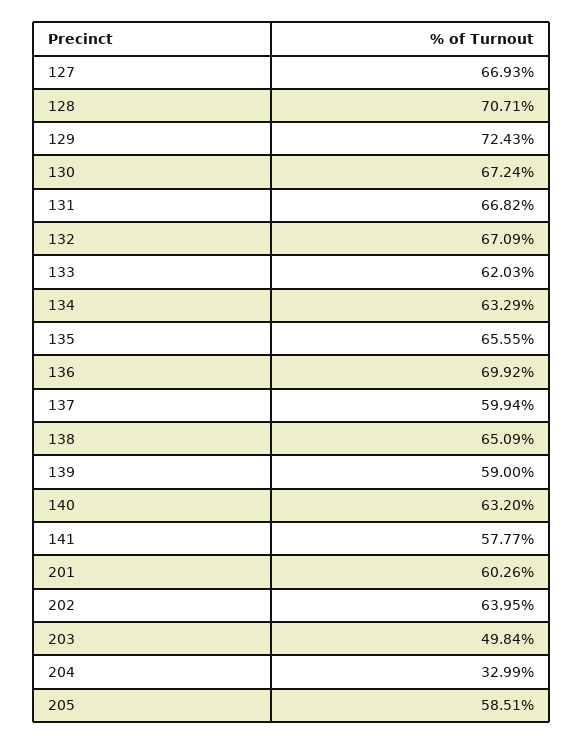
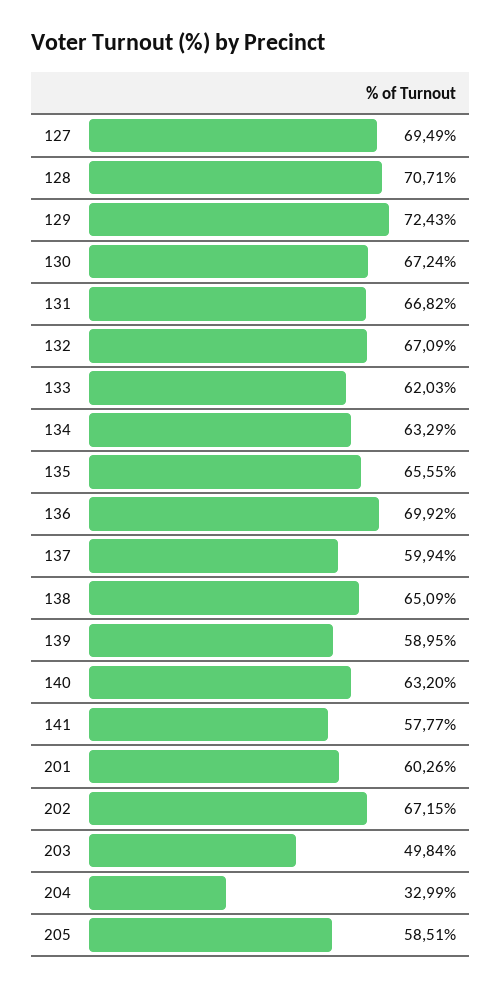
  {
-   "127": 66.93,
+   "127": 69.49,
    "128": 70.71,
    "129": 72.43,
    "130": 67.24,
    "131": 66.82,
    "132": 67.09,
    "133": 62.03,
    "134": 63.29,
    "135": 65.55,
    "136": 69.92,
    "137": 59.94,
    "138": 65.09,
-   "139": 59,
+   "139": 58.95,
    "140": 63.2,
    "141": 57.77,
    "201": 60.26,
-   "202": 63.95,
+   "202": 67.15,
    "203": 49.84,
    "204": 32.99,
    "205": 58.51
  }

